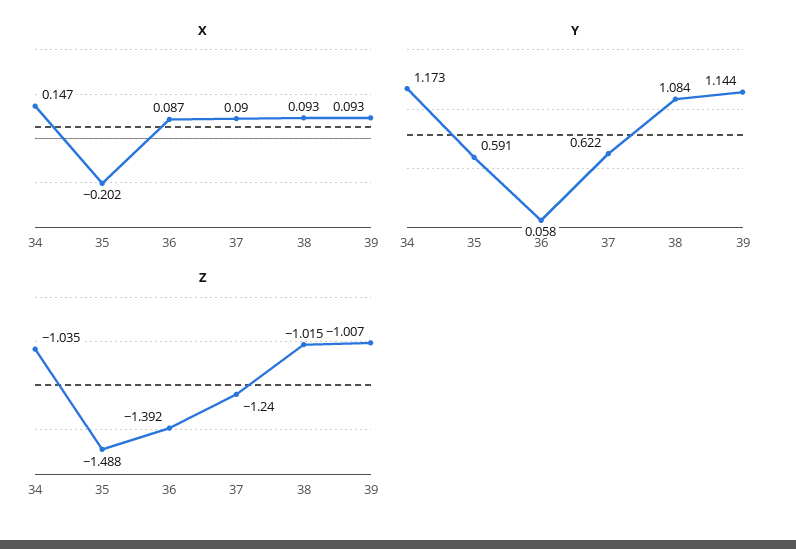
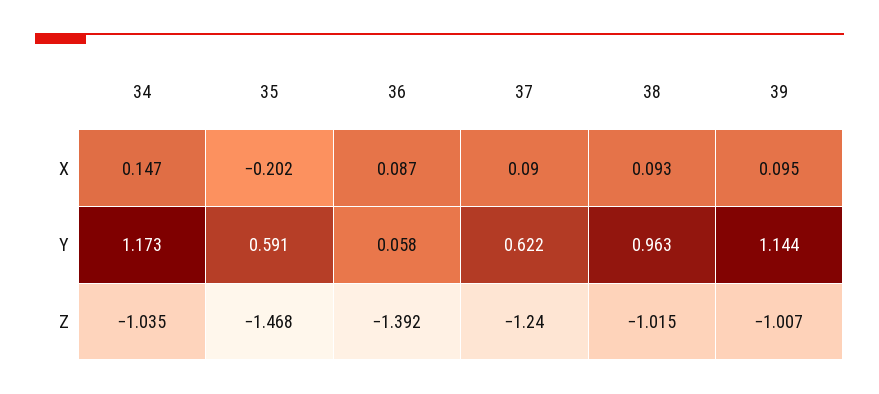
  {
    "X": {
      "34": 0.147,
      "35": -0.202,
      "36": 0.087,
      "37": 0.09,
      "38": 0.093,
-     "39": 0.093
+     "39": 0.095
    },
    "Y": {
      "34": 1.173,
      "35": 0.591,
      "36": 0.058,
      "37": 0.622,
-     "38": 1.084,
+     "38": 0.963,
      "39": 1.144
    },
    "Z": {
      "34": -1.035,
-     "35": -1.488,
+     "35": -1.468,
      "36": -1.392,
      "37": -1.24,
      "38": -1.015,
      "39": -1.007
    }
  }

